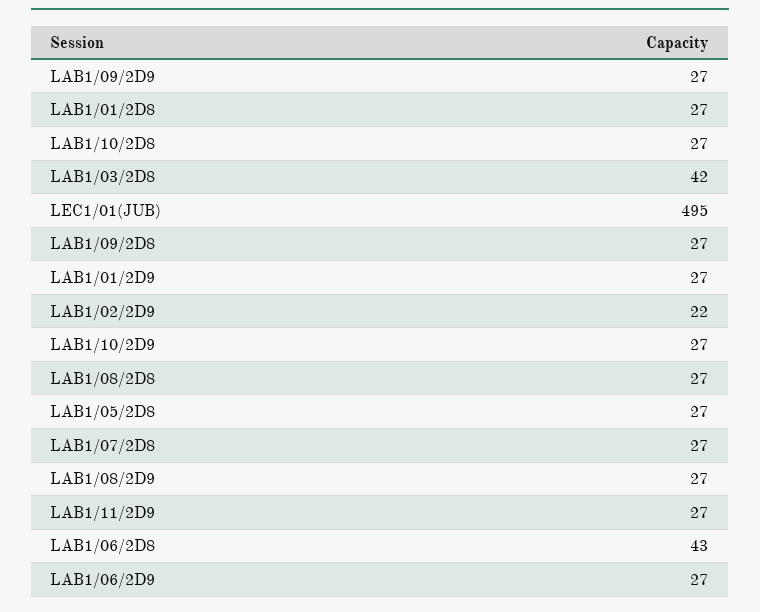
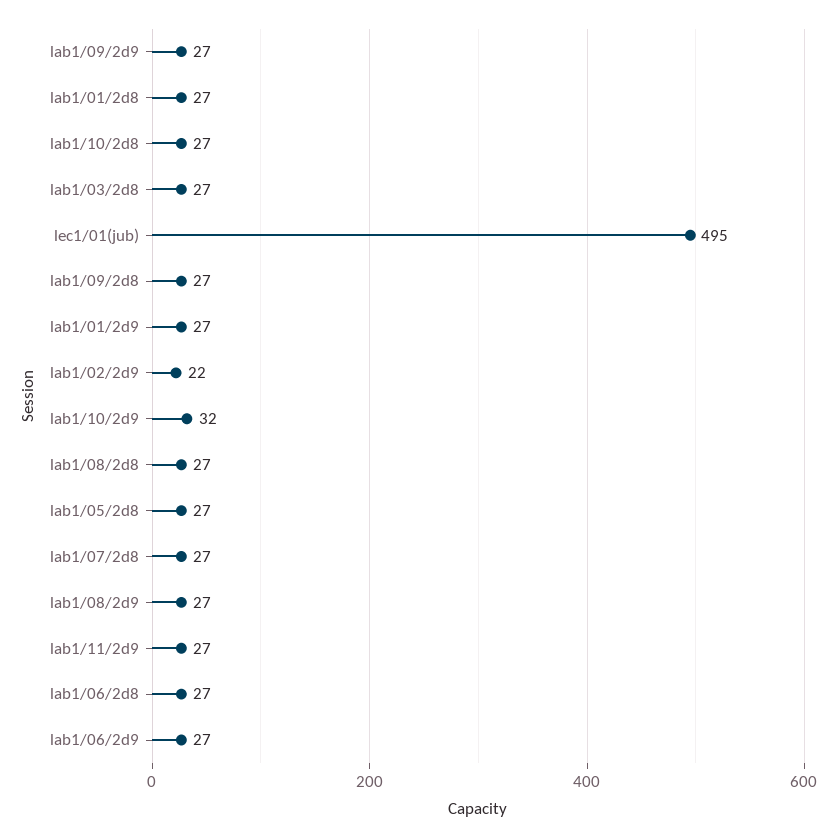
  {
    "LAB1/09/2D9": 27,
    "LAB1/01/2D8": 27,
    "LAB1/10/2D8": 27,
-   "LAB1/03/2D8": 42,
+   "LAB1/03/2D8": 27,
    "LEC1/01(JUB)": 495,
    "LAB1/09/2D8": 27,
    "LAB1/01/2D9": 27,
    "LAB1/02/2D9": 22,
-   "LAB1/10/2D9": 27,
+   "LAB1/10/2D9": 32,
    "LAB1/08/2D8": 27,
    "LAB1/05/2D8": 27,
    "LAB1/07/2D8": 27,
    "LAB1/08/2D9": 27,
    "LAB1/11/2D9": 27,
-   "LAB1/06/2D8": 43,
+   "LAB1/06/2D8": 27,
    "LAB1/06/2D9": 27
  }

